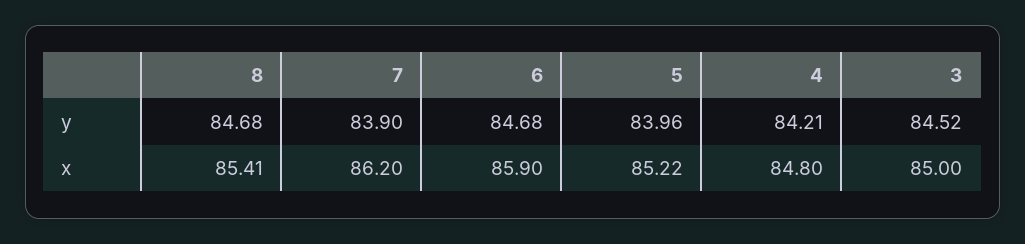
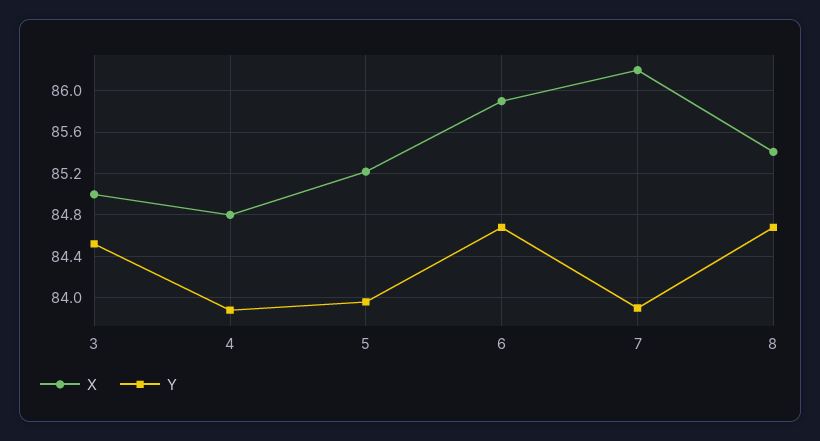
  {
    "y": {
      "8": 84.68,
      "7": 83.9,
      "6": 84.68,
      "5": 83.96,
-     "4": 84.21,
+     "4": 83.9,
      "3": 84.52
    },
    "x": {
      "8": 85.41,
      "7": 86.2,
      "6": 85.9,
      "5": 85.22,
      "4": 84.8,
      "3": 85
    }
  }

